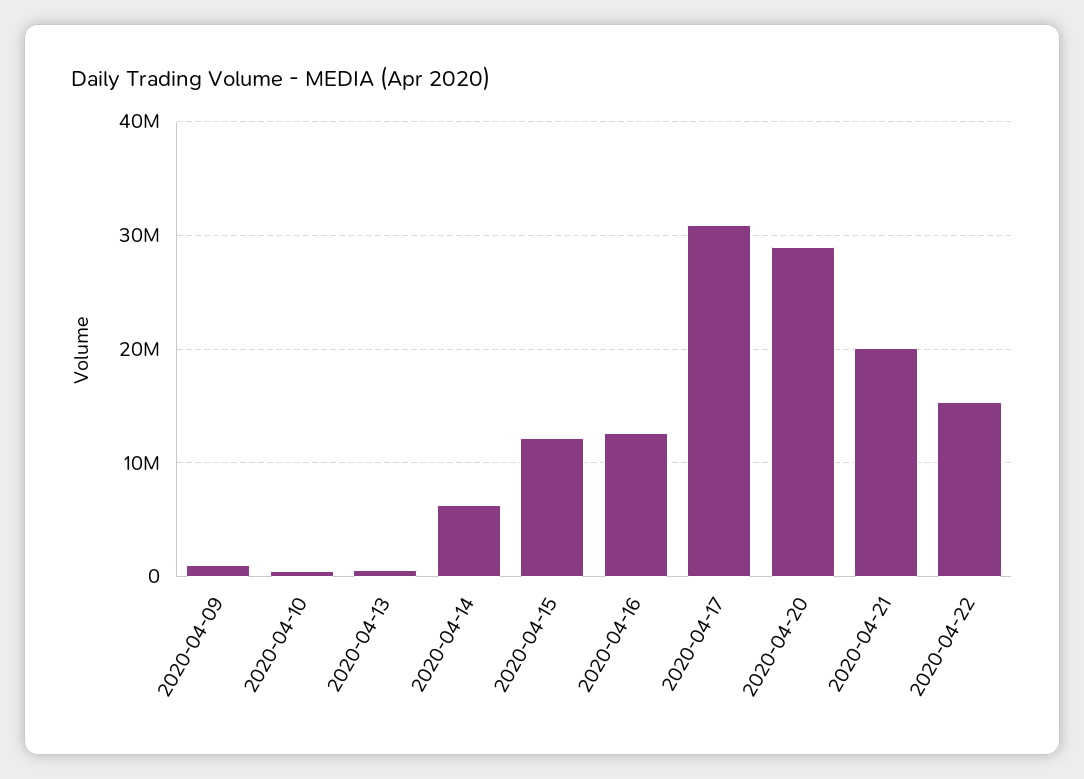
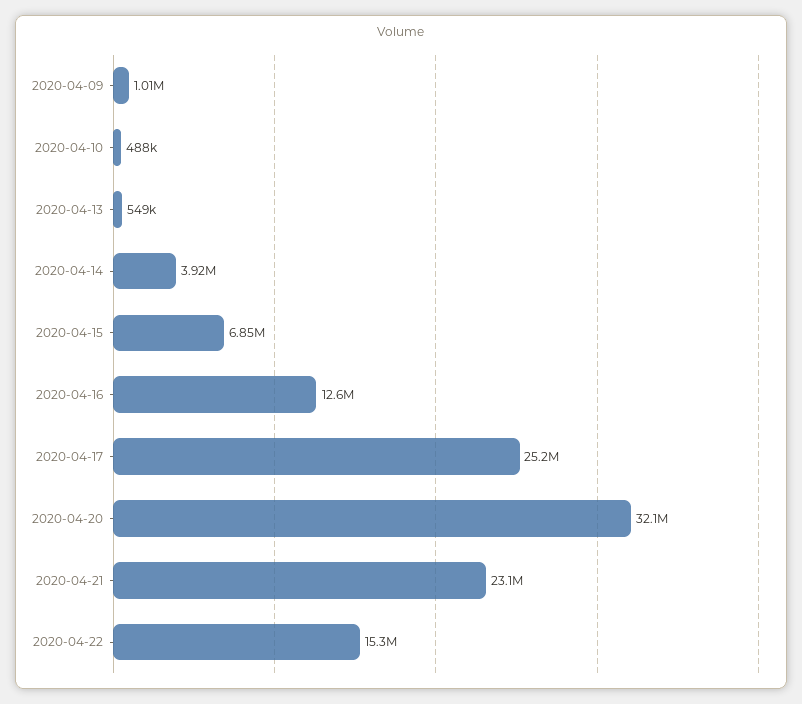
  {
    "2020-04-09": 1010000,
    "2020-04-10": 488000,
    "2020-04-13": 549000,
-   "2020-04-14": 6000000,
+   "2020-04-14": 3920000,
-   "2020-04-15": 12000000,
+   "2020-04-15": 6850000,
    "2020-04-16": 12600000,
-   "2020-04-17": 31000000,
+   "2020-04-17": 25200000,
-   "2020-04-20": 29000000,
+   "2020-04-20": 32100000,
-   "2020-04-21": 20000000,
+   "2020-04-21": 23100000,
    "2020-04-22": 15300000
  }

